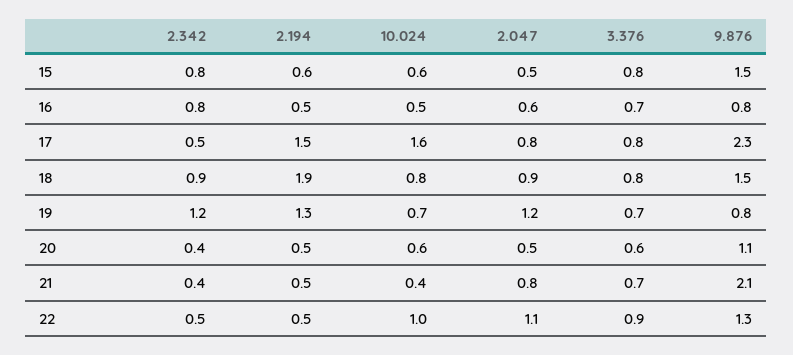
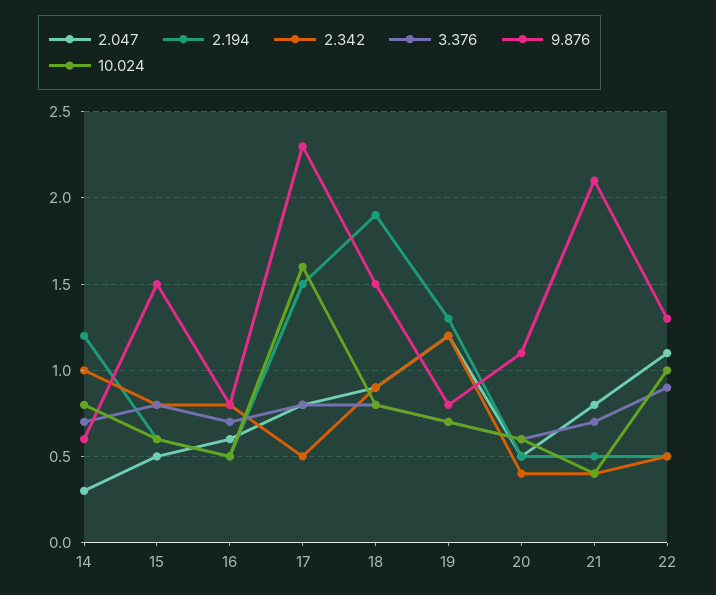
  {
    "2.342": {
      "15": 0.8,
      "16": 0.8,
      "17": 0.5,
      "18": 0.9,
      "19": 1.2,
      "20": 0.4,
      "21": 0.4,
-     "22": 0.5
+     "22": 0.5,
+     "14": 1
    },
    "2.194": {
      "15": 0.6,
      "16": 0.5,
      "17": 1.5,
      "18": 1.9,
      "19": 1.3,
      "20": 0.5,
      "21": 0.5,
-     "22": 0.5
+     "22": 0.5,
+     "14": 1.2
    },
    "10.024": {
      "15": 0.6,
      "16": 0.5,
      "17": 1.6,
      "18": 0.8,
      "19": 0.7,
      "20": 0.6,
      "21": 0.4,
-     "22": 1
+     "22": 1,
+     "14": 0.8
    },
    "2.047": {
      "15": 0.5,
      "16": 0.6,
      "17": 0.8,
      "18": 0.9,
      "19": 1.2,
      "20": 0.5,
      "21": 0.8,
-     "22": 1.1
+     "22": 1.1,
+     "14": 0.3
    },
    "3.376": {
      "15": 0.8,
      "16": 0.7,
      "17": 0.8,
      "18": 0.8,
      "19": 0.7,
      "20": 0.6,
      "21": 0.7,
-     "22": 0.9
+     "22": 0.9,
+     "14": 0.7
    },
    "9.876": {
      "15": 1.5,
      "16": 0.8,
      "17": 2.3,
      "18": 1.5,
      "19": 0.8,
      "20": 1.1,
      "21": 2.1,
-     "22": 1.3
+     "22": 1.3,
+     "14": 0.6
    }
  }

